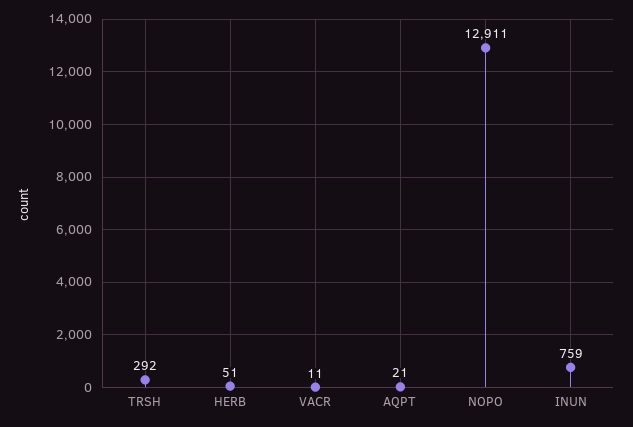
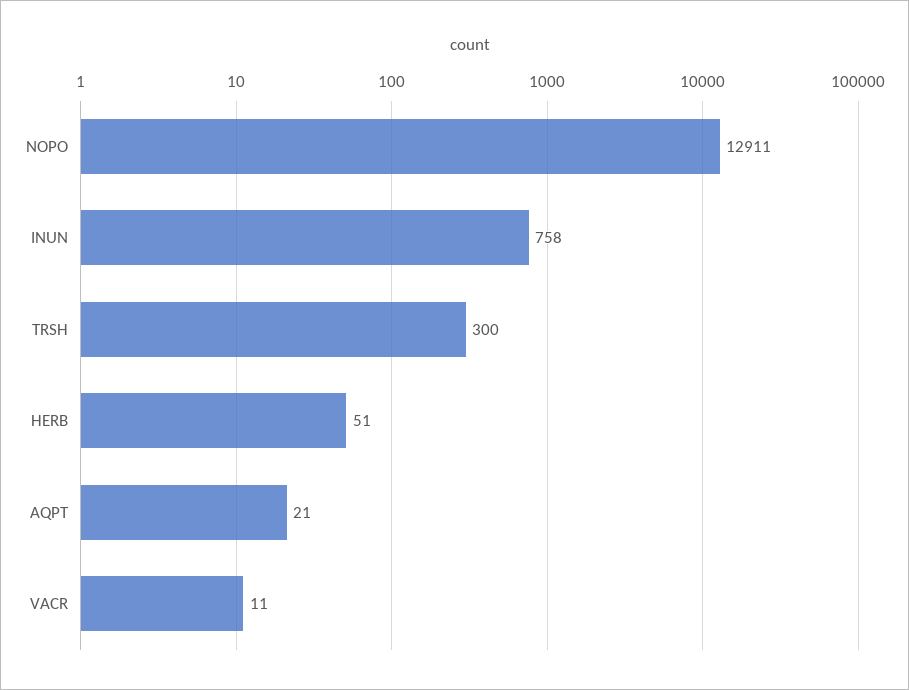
  {
-   "TRSH": 292,
+   "TRSH": 300,
    "HERB": 51,
    "VACR": 11,
    "AQPT": 21,
    "NOPO": 12911,
-   "INUN": 759
+   "INUN": 758
  }

